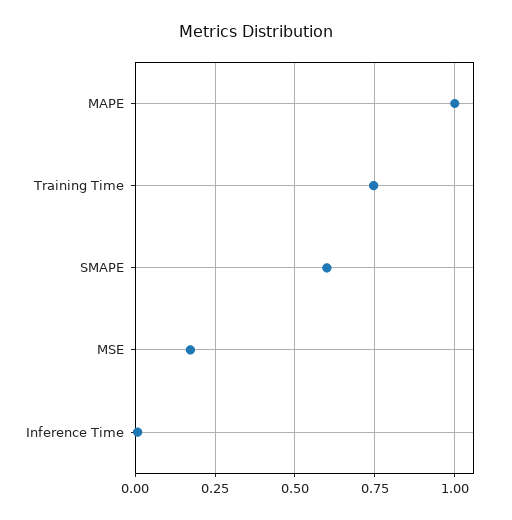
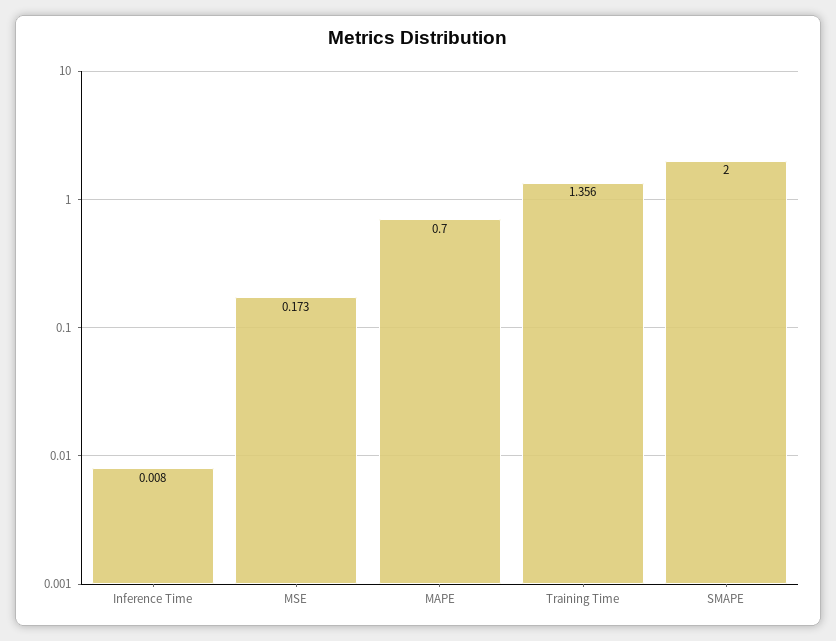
  {
-   "MAPE": 1,
+   "MAPE": 0.7,
-   "Training Time": 0.75,
+   "Training Time": 1.356,
-   "SMAPE": 0.6,
+   "SMAPE": 2,
    "MSE": 0.173,
    "Inference Time": 0.008
  }

